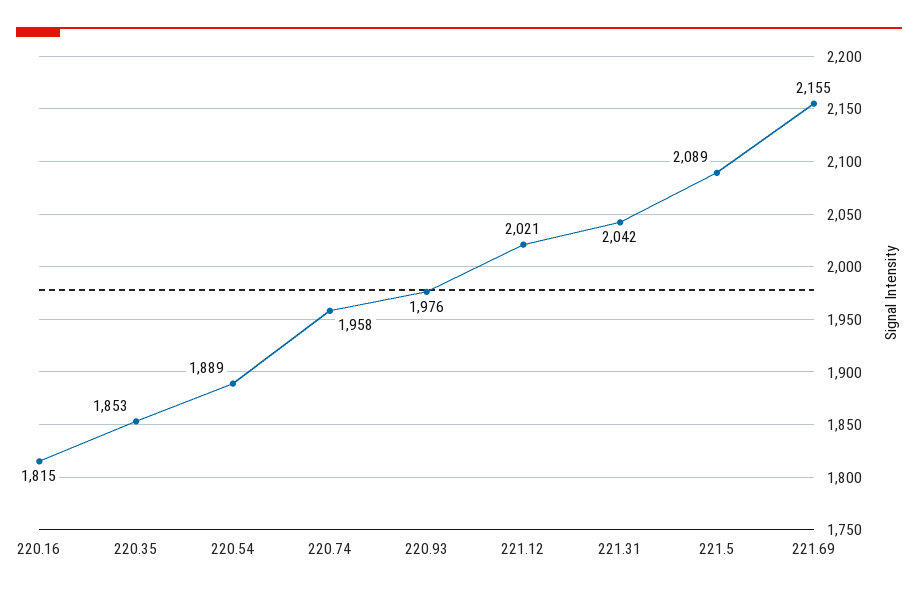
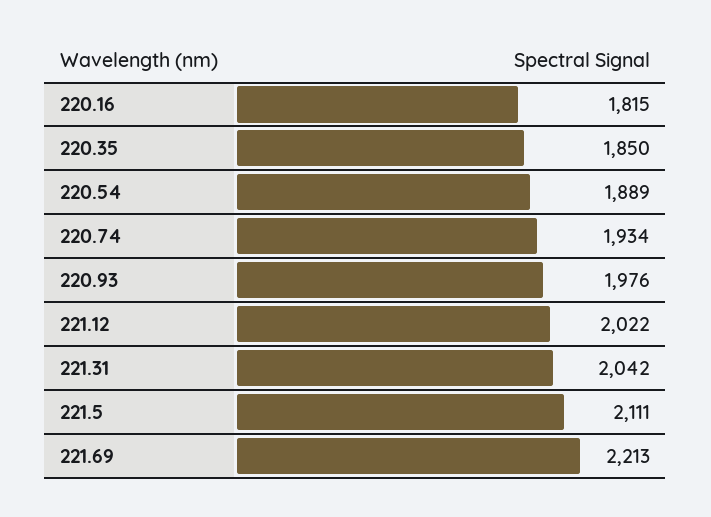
  {
    "220.16": 1815,
-   "220.35": 1853,
+   "220.35": 1850,
    "220.54": 1889,
-   "220.74": 1958,
+   "220.74": 1934,
    "220.93": 1976,
-   "221.12": 2021,
+   "221.12": 2022,
    "221.31": 2042,
-   "221.5": 2089,
+   "221.5": 2111,
-   "221.69": 2155
+   "221.69": 2213
  }

